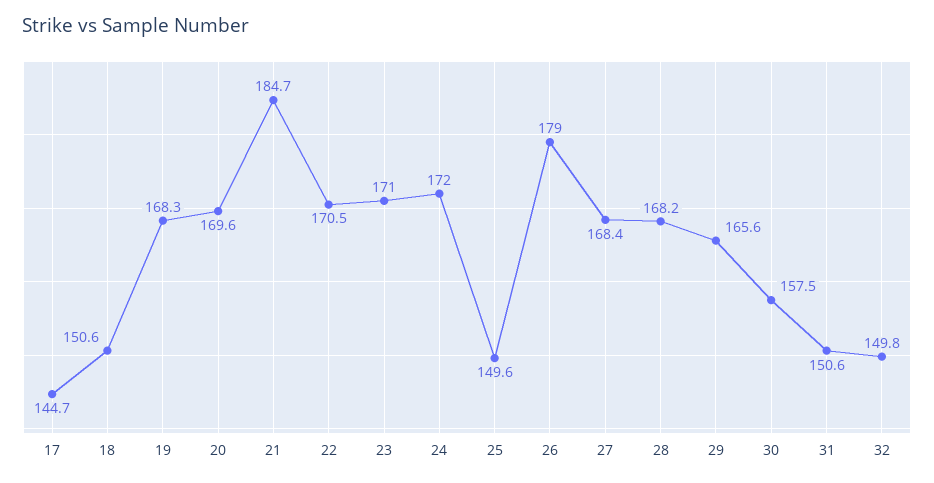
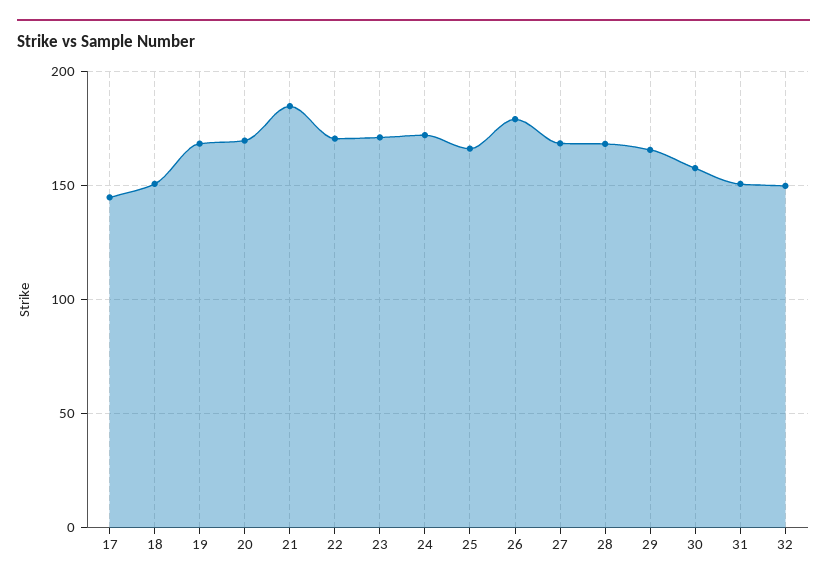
  {
    "17": 144.7,
    "18": 150.6,
    "19": 168.3,
    "20": 169.6,
    "21": 184.7,
    "22": 170.5,
    "23": 171,
    "24": 172,
-   "25": 149.6,
+   "25": 165,
    "26": 179,
    "27": 168.4,
    "28": 168.2,
    "29": 165.6,
    "30": 157.5,
    "31": 150.6,
    "32": 149.8
  }

